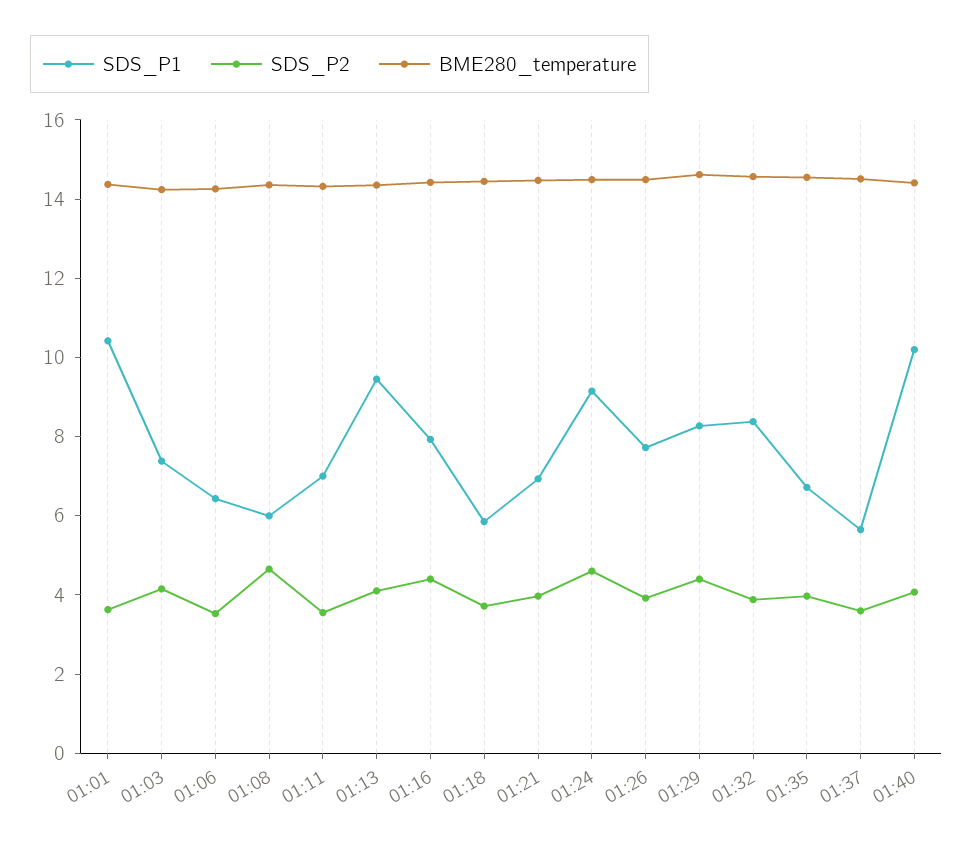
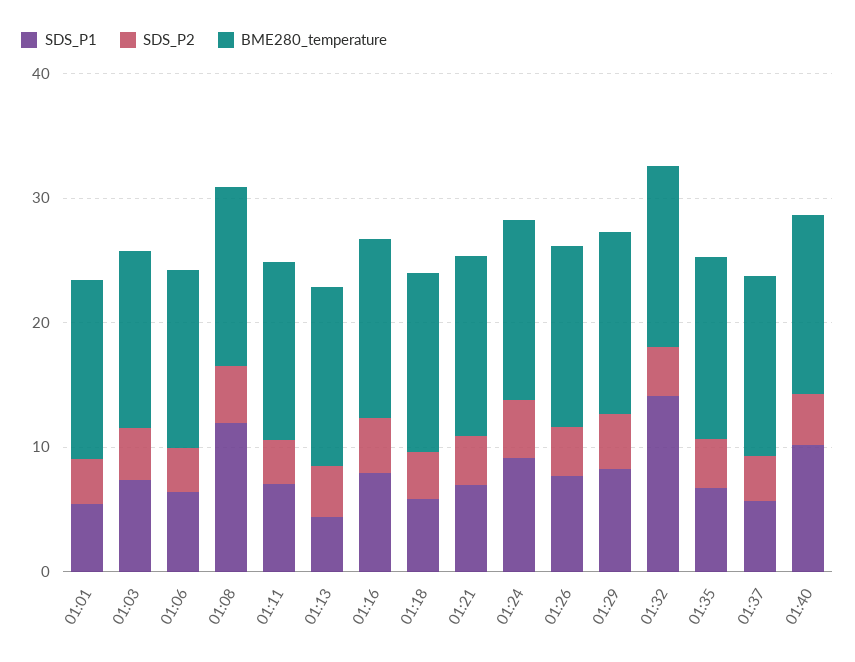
  {
    "SDS_P1": {
-     "01:01": 10.5,
+     "01:01": 6,
      "01:03": 7.5,
      "01:06": 6.5,
-     "01:08": 6,
+     "01:08": 12,
      "01:11": 7,
-     "01:13": 9.5,
+     "01:13": 4,
      "01:16": 8,
      "01:18": 6,
      "01:21": 7,
      "01:24": 9,
      "01:26": 7.5,
      "01:29": 8.5,
-     "01:32": 8.5,
+     "01:32": 14,
      "01:35": 6.5,
      "01:37": 5.5,
      "01:40": 10
    },
    "SDS_P2": {
      "01:01": 3.5,
      "01:03": 4,
      "01:06": 3.5,
      "01:08": 4.5,
      "01:11": 3.5,
      "01:13": 4,
      "01:16": 4.5,
      "01:18": 3.5,
      "01:21": 4,
      "01:24": 4.5,
      "01:26": 4,
      "01:29": 4.5,
      "01:32": 4,
      "01:35": 4,
      "01:37": 3.5,
      "01:40": 4
    },
    "BME280_temperature": {
      "01:01": 14.5,
      "01:03": 14,
      "01:06": 14.5,
      "01:08": 14.5,
      "01:11": 14.5,
      "01:13": 14.5,
      "01:16": 14.5,
      "01:18": 14.5,
      "01:21": 14.5,
      "01:24": 14.5,
      "01:26": 14.5,
      "01:29": 14.5,
      "01:32": 14.5,
      "01:35": 14.5,
      "01:37": 14.5,
      "01:40": 14.5
    }
  }

